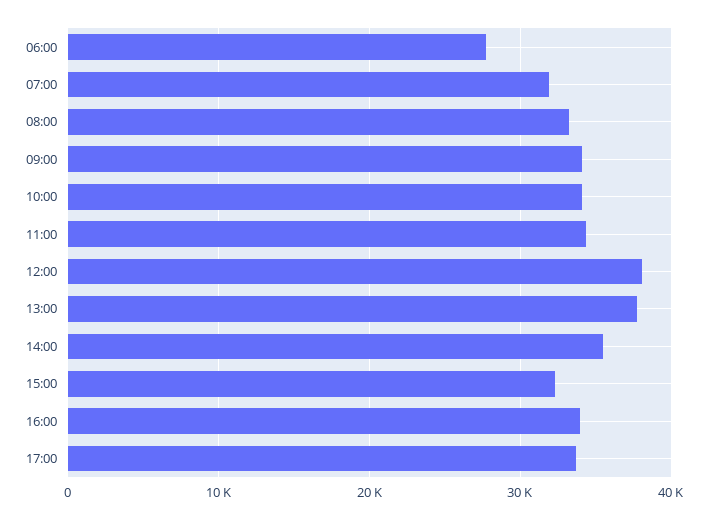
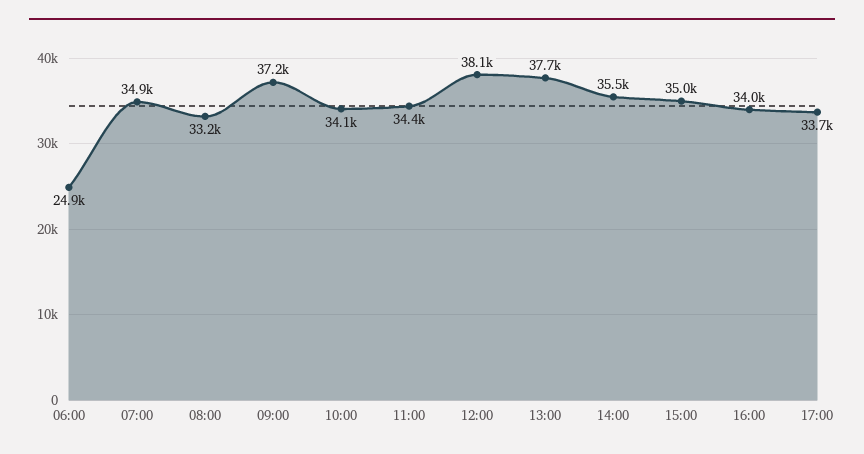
  {
-   "06:00": 28000,
+   "06:00": 24900,
-   "07:00": 32000,
+   "07:00": 34900,
    "08:00": 33200,
-   "09:00": 34000,
+   "09:00": 37200,
    "10:00": 34100,
    "11:00": 34400,
    "12:00": 38100,
    "13:00": 37700,
    "14:00": 35500,
-   "15:00": 32000,
+   "15:00": 35000,
    "16:00": 34000,
    "17:00": 33700
  }

